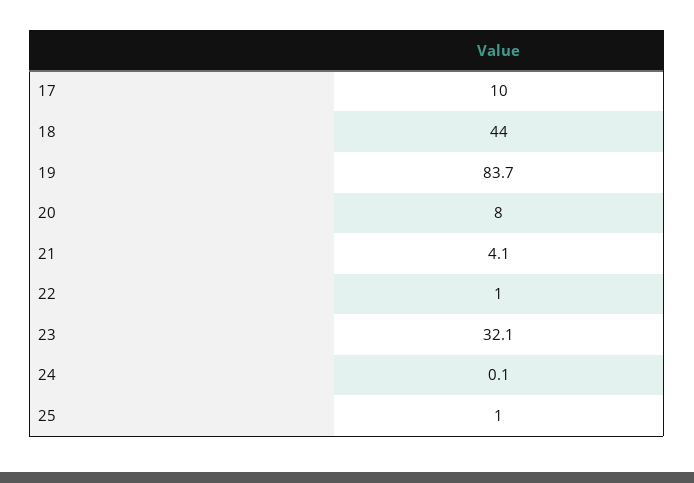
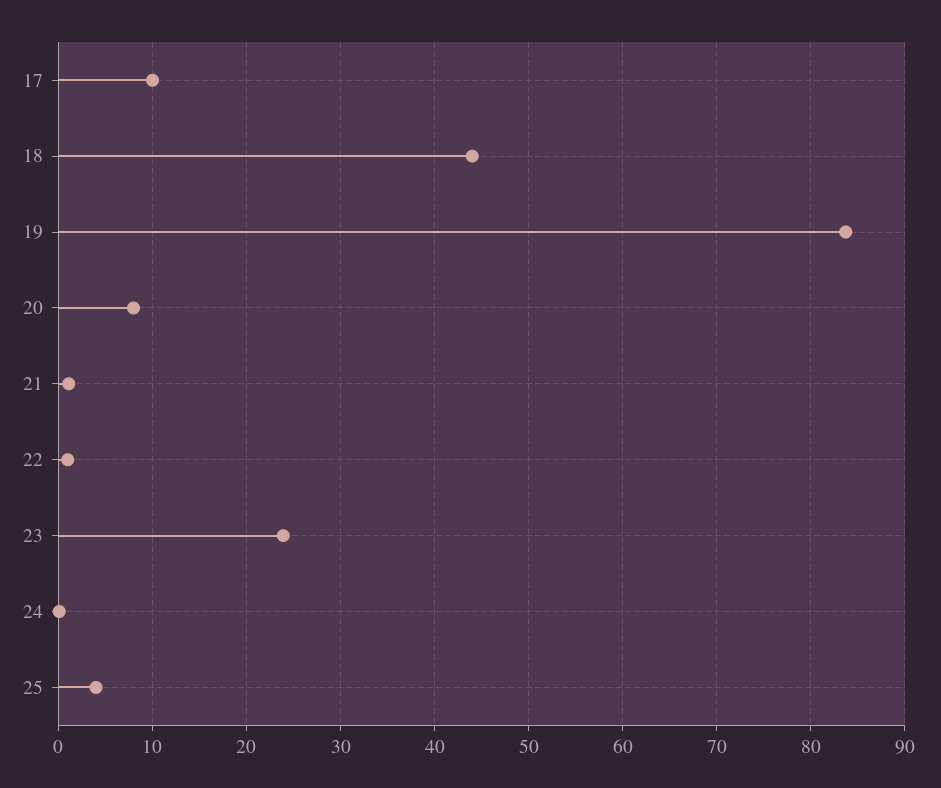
  {
    "17": 10,
    "18": 44,
    "19": 83.7,
    "20": 8,
-   "21": 4.1,
+   "21": 1,
    "22": 1,
-   "23": 32.1,
+   "23": 24,
    "24": 0.1,
-   "25": 1
+   "25": 4
  }

